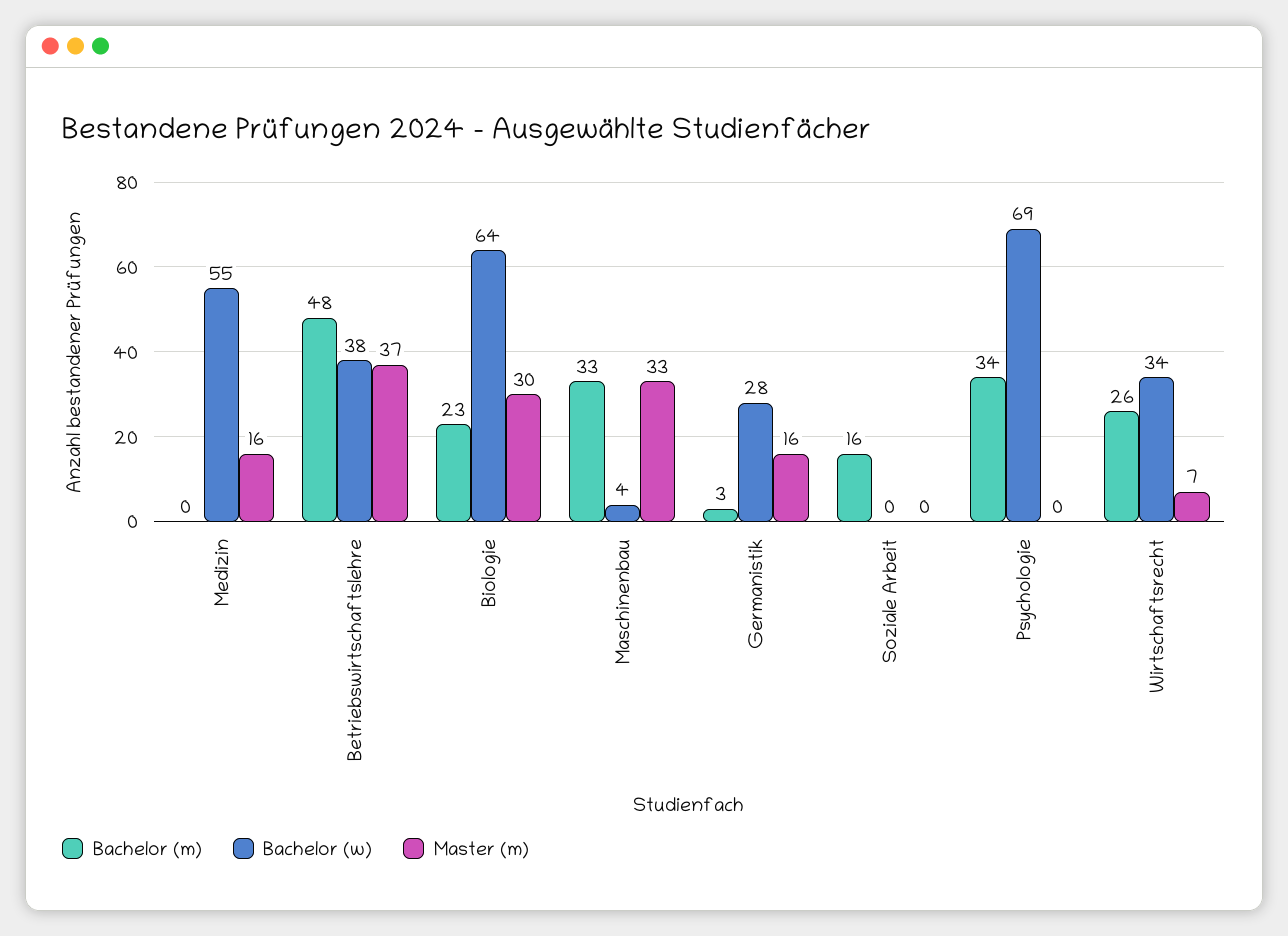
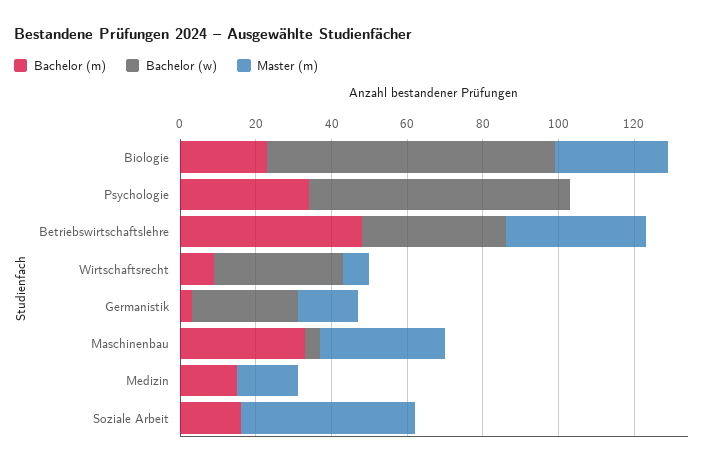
  {
    "Bachelor (m)": {
-     "Medizin": 0,
+     "Medizin": 15,
      "Betriebswirtschaftslehre": 48,
      "Biologie": 23,
      "Maschinenbau": 33,
      "Germanistik": 3,
      "Soziale Arbeit": 16,
      "Psychologie": 34,
-     "Wirtschaftsrecht": 26
+     "Wirtschaftsrecht": 10
    },
    "Bachelor (w)": {
-     "Medizin": 55,
+     "Medizin": 0,
      "Betriebswirtschaftslehre": 38,
-     "Biologie": 64,
+     "Biologie": 75,
      "Maschinenbau": 4,
      "Germanistik": 28,
      "Soziale Arbeit": 0,
      "Psychologie": 69,
      "Wirtschaftsrecht": 34
    },
    "Master (m)": {
      "Medizin": 16,
      "Betriebswirtschaftslehre": 37,
      "Biologie": 30,
      "Maschinenbau": 33,
      "Germanistik": 16,
-     "Soziale Arbeit": 0,
+     "Soziale Arbeit": 45,
      "Psychologie": 0,
      "Wirtschaftsrecht": 7
    }
  }

